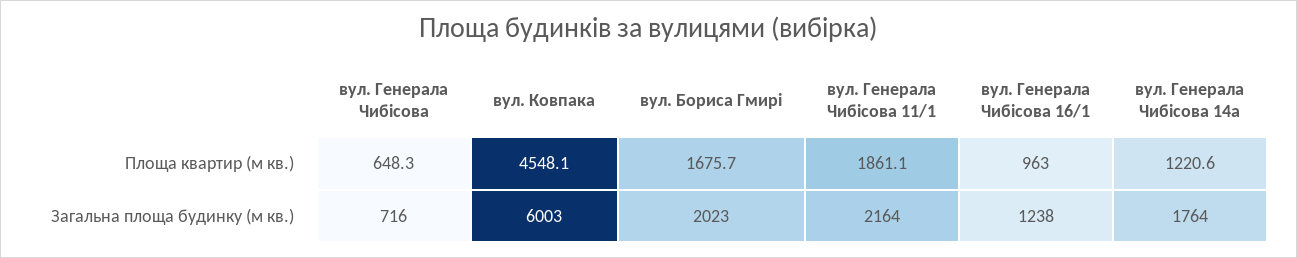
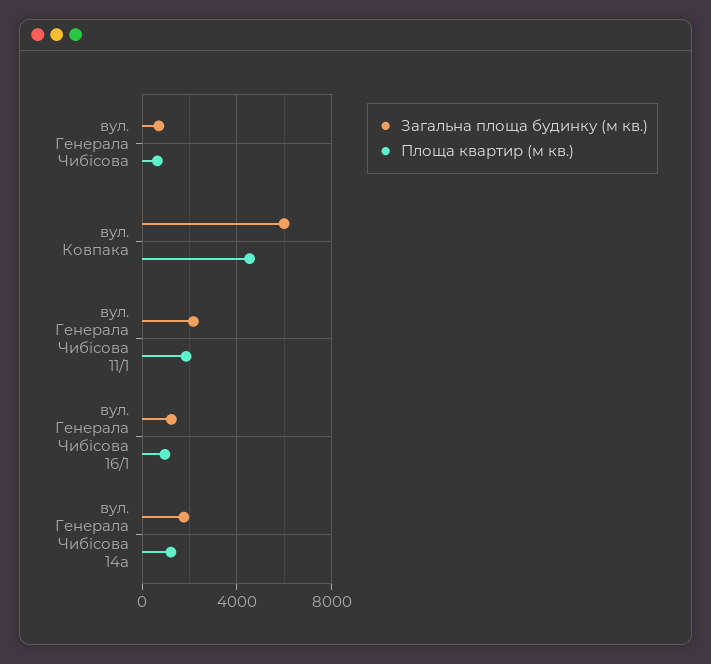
  {
    "Площа квартир (м кв.)": {
      "вул. Генерала Чибісова": 648.3,
      "вул. Ковпака": 4548.1,
-     "вул. Бориса Гмирі": 1675.7,
      "вул. Генерала Чибісова 11/1": 1861.1,
      "вул. Генерала Чибісова 16/1": 963,
      "вул. Генерала Чибісова 14а": 1220.6
    },
    "Загальна площа будинку (м кв.)": {
      "вул. Генерала Чибісова": 716,
      "вул. Ковпака": 6003,
-     "вул. Бориса Гмирі": 2023,
      "вул. Генерала Чибісова 11/1": 2164,
      "вул. Генерала Чибісова 16/1": 1238,
      "вул. Генерала Чибісова 14а": 1764
    }
  }

